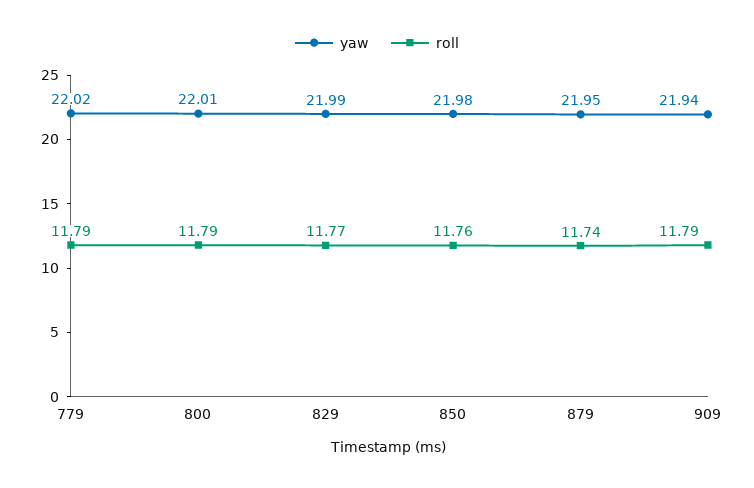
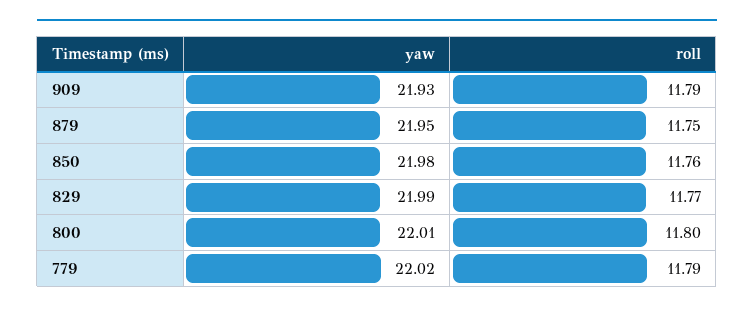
  {
    "yaw": {
      "779": 22.02,
      "800": 22.01,
      "829": 21.99,
      "850": 21.98,
      "879": 21.95,
-     "909": 21.94
+     "909": 21.93
    },
    "roll": {
      "779": 11.79,
-     "800": 11.79,
+     "800": 11.8,
      "829": 11.77,
      "850": 11.76,
-     "879": 11.74,
+     "879": 11.75,
      "909": 11.79
    }
  }

